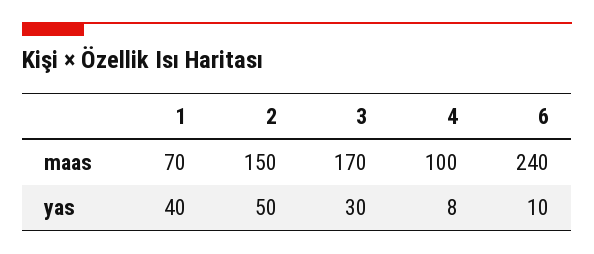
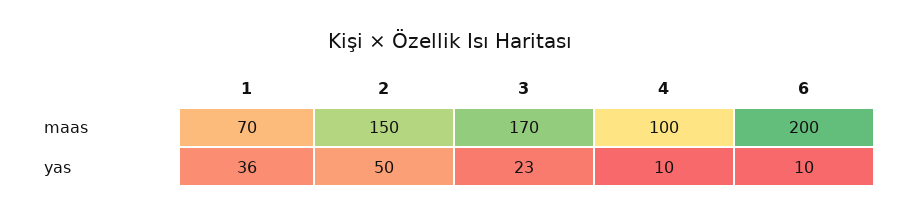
  {
    "1": {
      "maas": 70,
-     "yas": 40
+     "yas": 36
    },
    "2": {
      "maas": 150,
      "yas": 50
    },
    "3": {
      "maas": 170,
-     "yas": 30
+     "yas": 23
    },
    "4": {
      "maas": 100,
-     "yas": 8
+     "yas": 10
    },
    "6": {
-     "maas": 240,
+     "maas": 200,
      "yas": 10
    }
  }

